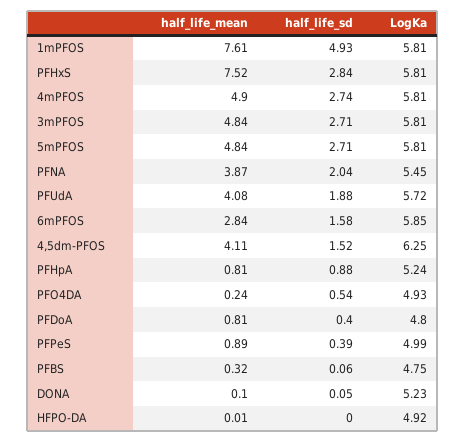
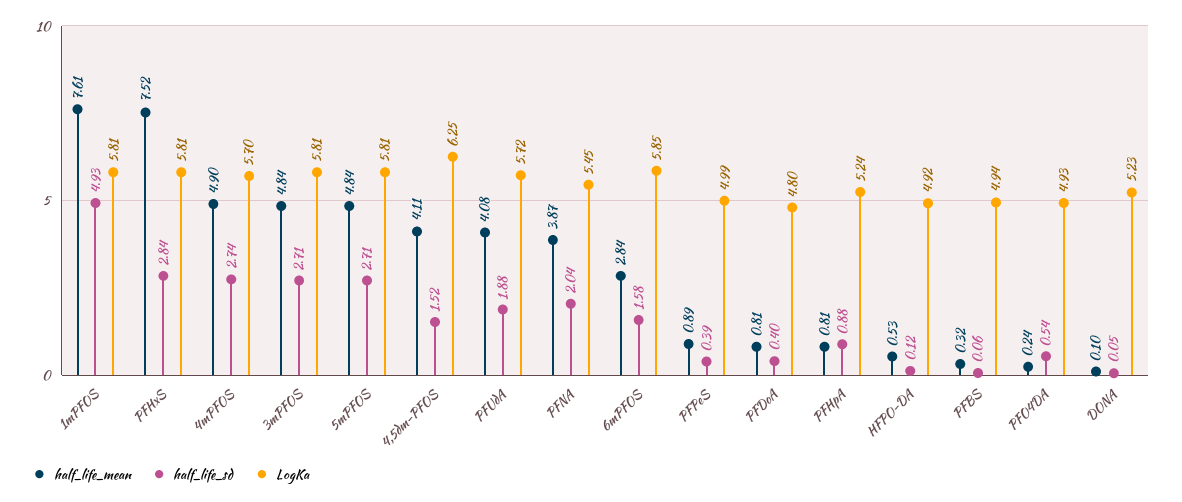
  {
    "half_life_mean": {
      "1mPFOS": 7.61,
      "PFHxS": 7.52,
      "4mPFOS": 4.9,
      "3mPFOS": 4.84,
      "5mPFOS": 4.84,
      "PFNA": 3.87,
      "PFUdA": 4.08,
      "6mPFOS": 2.84,
      "4,5dm-PFOS": 4.11,
      "PFHpA": 0.81,
      "PFO4DA": 0.24,
      "PFDoA": 0.81,
      "PFPeS": 0.89,
      "PFBS": 0.32,
      "DONA": 0.1,
-     "HFPO-DA": 0.01
+     "HFPO-DA": 0.53
    },
    "half_life_sd": {
      "1mPFOS": 4.93,
      "PFHxS": 2.84,
      "4mPFOS": 2.74,
      "3mPFOS": 2.71,
      "5mPFOS": 2.71,
      "PFNA": 2.04,
      "PFUdA": 1.88,
      "6mPFOS": 1.58,
      "4,5dm-PFOS": 1.52,
      "PFHpA": 0.88,
      "PFO4DA": 0.54,
      "PFDoA": 0.4,
      "PFPeS": 0.39,
      "PFBS": 0.06,
      "DONA": 0.05,
-     "HFPO-DA": 0
+     "HFPO-DA": 0.12
    },
    "LogKa": {
      "1mPFOS": 5.81,
      "PFHxS": 5.81,
-     "4mPFOS": 5.81,
+     "4mPFOS": 5.7,
      "3mPFOS": 5.81,
      "5mPFOS": 5.81,
      "PFNA": 5.45,
      "PFUdA": 5.72,
      "6mPFOS": 5.85,
      "4,5dm-PFOS": 6.25,
      "PFHpA": 5.24,
      "PFO4DA": 4.93,
      "PFDoA": 4.8,
      "PFPeS": 4.99,
-     "PFBS": 4.75,
+     "PFBS": 4.94,
      "DONA": 5.23,
      "HFPO-DA": 4.92
    }
  }

